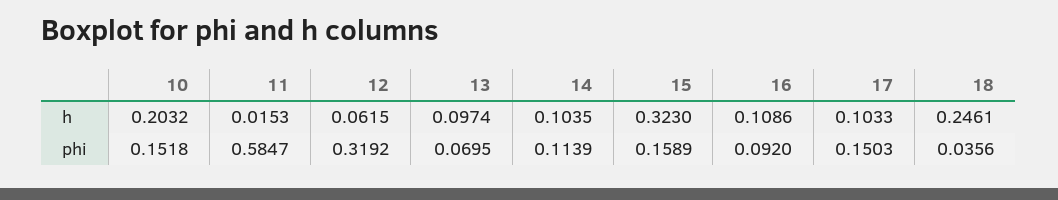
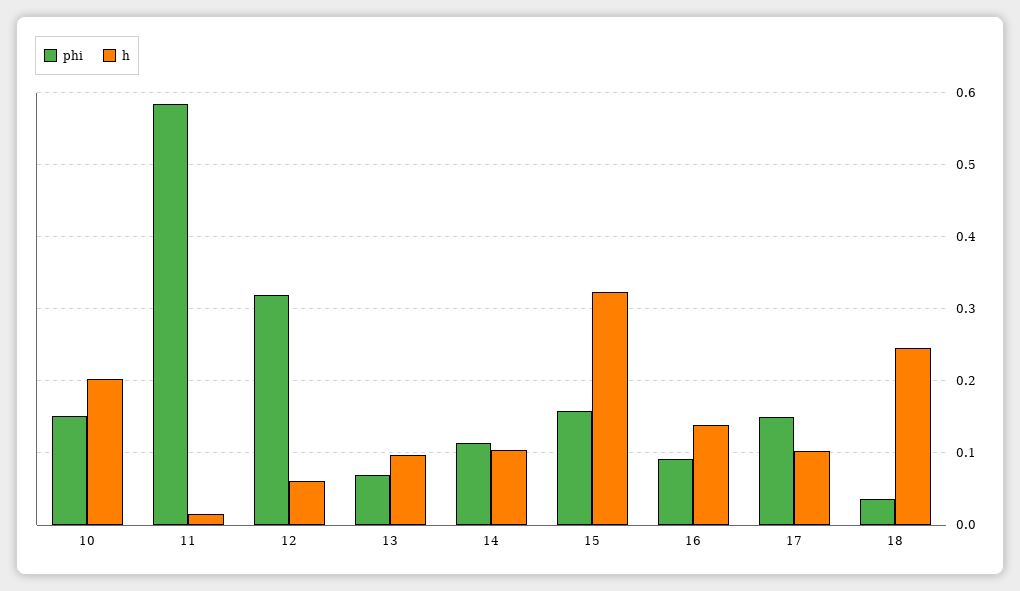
  {
    "h": {
      "10": 0.2032,
      "11": 0.0153,
      "12": 0.0615,
      "13": 0.0974,
      "14": 0.1035,
      "15": 0.323,
-     "16": 0.1086,
+     "16": 0.14,
      "17": 0.1033,
      "18": 0.2461
    },
    "phi": {
      "10": 0.1518,
      "11": 0.5847,
      "12": 0.3192,
      "13": 0.0695,
      "14": 0.1139,
      "15": 0.1589,
      "16": 0.092,
      "17": 0.1503,
      "18": 0.0356
    }
  }

